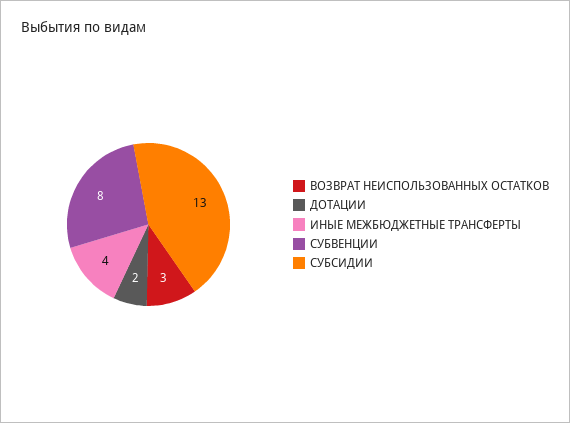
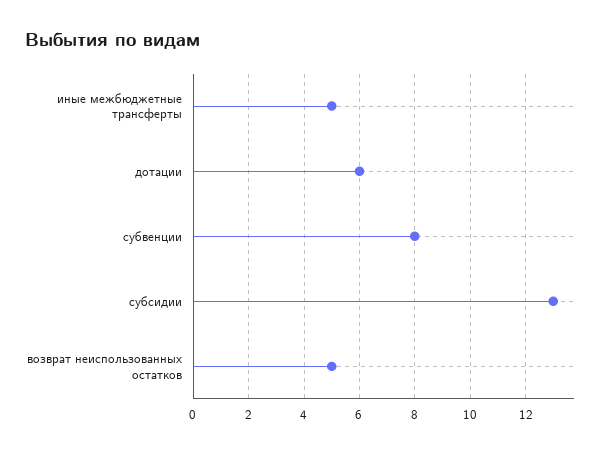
  {
-   "ВОЗВРАТ НЕИСПОЛЬЗОВАННЫХ ОСТАТКОВ": 3,
+   "ВОЗВРАТ НЕИСПОЛЬЗОВАННЫХ ОСТАТКОВ": 5,
-   "ДОТАЦИИ": 2,
+   "ДОТАЦИИ": 6,
-   "ИНЫЕ МЕЖБЮДЖЕТНЫЕ ТРАНСФЕРТЫ": 4,
+   "ИНЫЕ МЕЖБЮДЖЕТНЫЕ ТРАНСФЕРТЫ": 5,
    "СУБВЕНЦИИ": 8,
    "СУБСИДИИ": 13
  }

